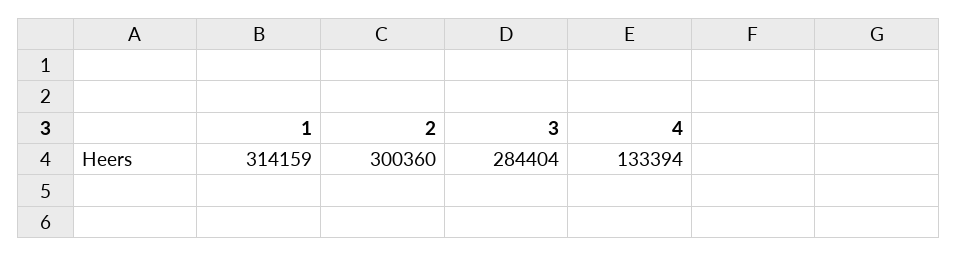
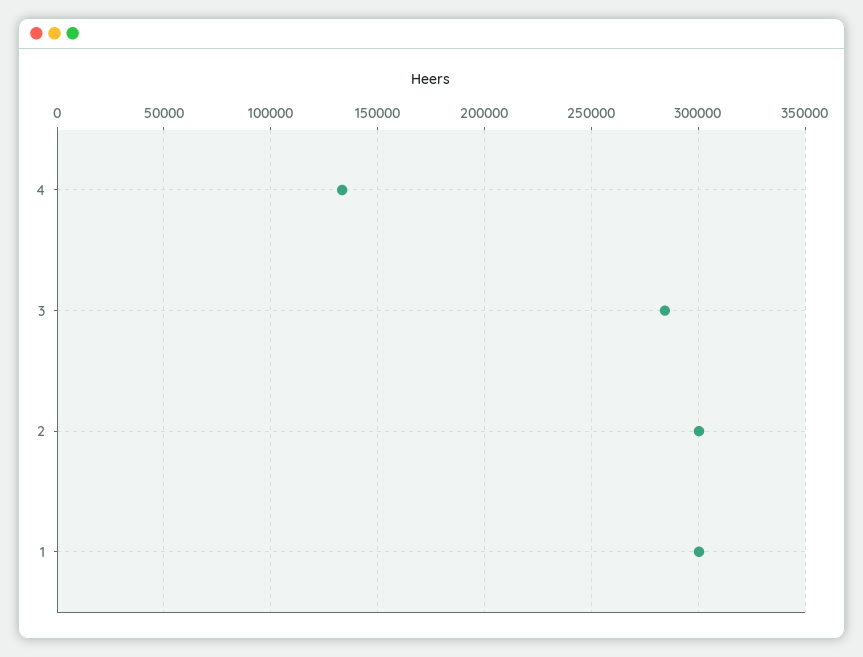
  {
-   "1": 314159,
+   "1": 300000,
    "2": 300360,
    "3": 284404,
    "4": 133394
  }

